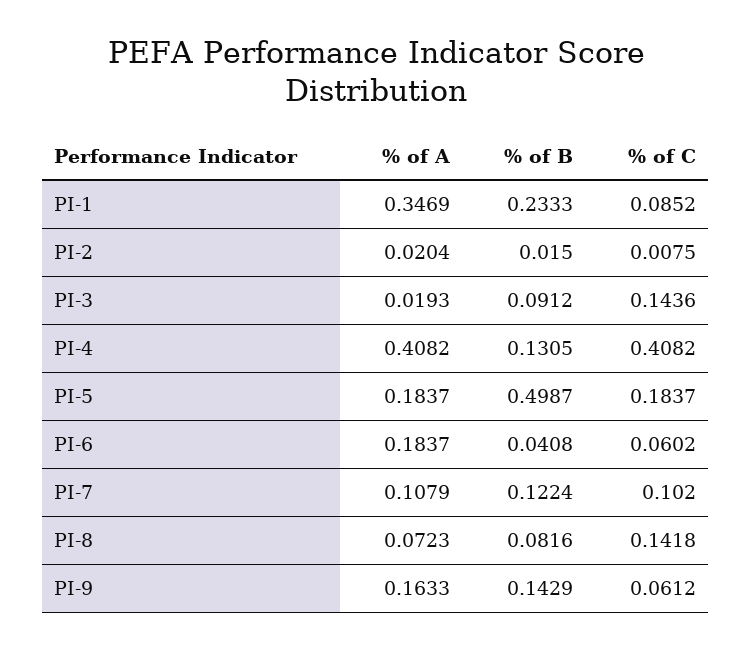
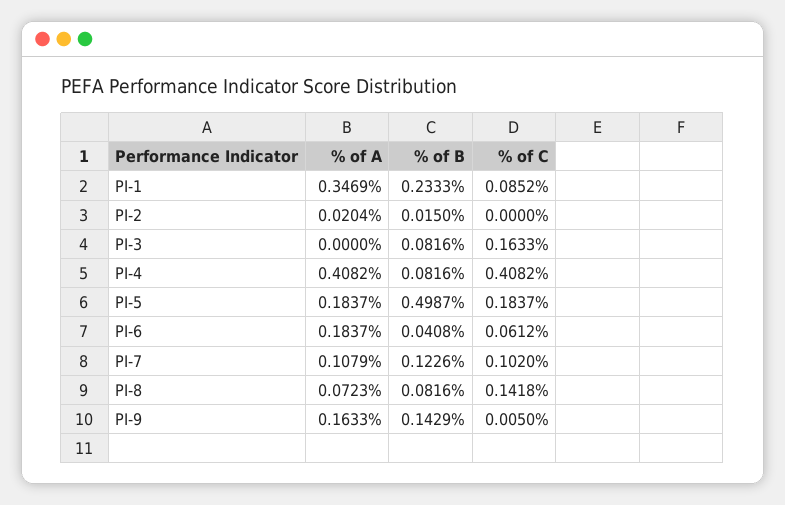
  {
    "% of A": {
      "PI-1": 0.3469,
      "PI-2": 0.0204,
-     "PI-3": 0.0193,
+     "PI-3": 0,
      "PI-4": 0.4082,
      "PI-5": 0.1837,
      "PI-6": 0.1837,
      "PI-7": 0.1079,
      "PI-8": 0.0723,
      "PI-9": 0.1633
    },
    "% of B": {
      "PI-1": 0.2333,
      "PI-2": 0.015,
-     "PI-3": 0.0912,
+     "PI-3": 0.0816,
-     "PI-4": 0.1305,
+     "PI-4": 0.0816,
      "PI-5": 0.4987,
      "PI-6": 0.0408,
-     "PI-7": 0.1224,
+     "PI-7": 0.1226,
      "PI-8": 0.0816,
      "PI-9": 0.1429
    },
    "% of C": {
      "PI-1": 0.0852,
-     "PI-2": 0.0075,
+     "PI-2": 0,
-     "PI-3": 0.1436,
+     "PI-3": 0.1633,
      "PI-4": 0.4082,
      "PI-5": 0.1837,
-     "PI-6": 0.0602,
+     "PI-6": 0.0612,
      "PI-7": 0.102,
      "PI-8": 0.1418,
-     "PI-9": 0.0612
+     "PI-9": 0.005
    }
  }

